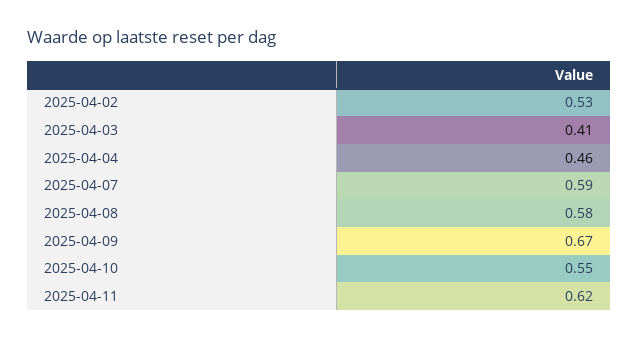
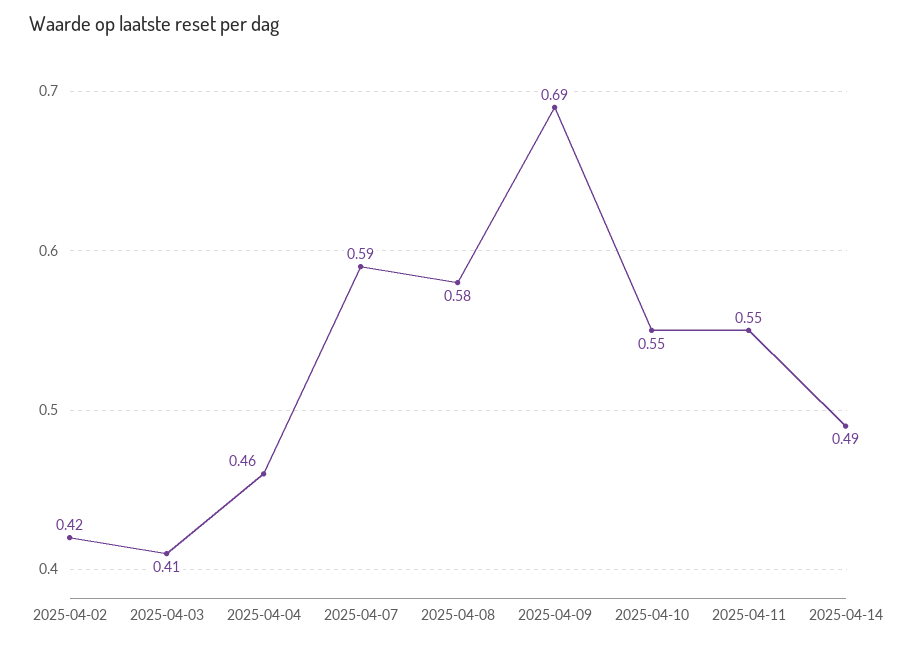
  {
-   "2025-04-02": 0.53,
+   "2025-04-02": 0.42,
    "2025-04-03": 0.41,
    "2025-04-04": 0.46,
    "2025-04-07": 0.59,
    "2025-04-08": 0.58,
-   "2025-04-09": 0.67,
+   "2025-04-09": 0.69,
    "2025-04-10": 0.55,
-   "2025-04-11": 0.62
+   "2025-04-11": 0.55,
+   "2025-04-14": 0.49
  }

